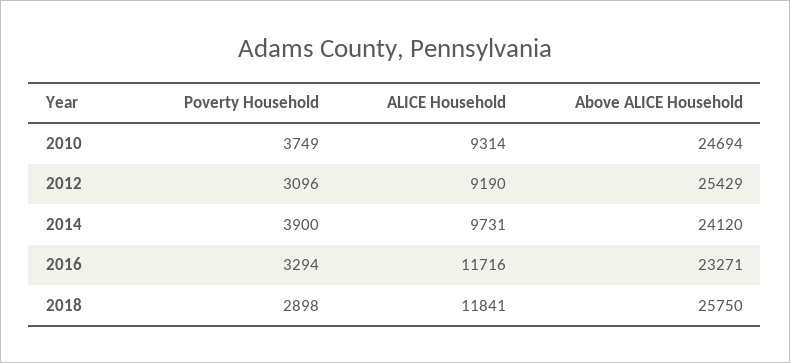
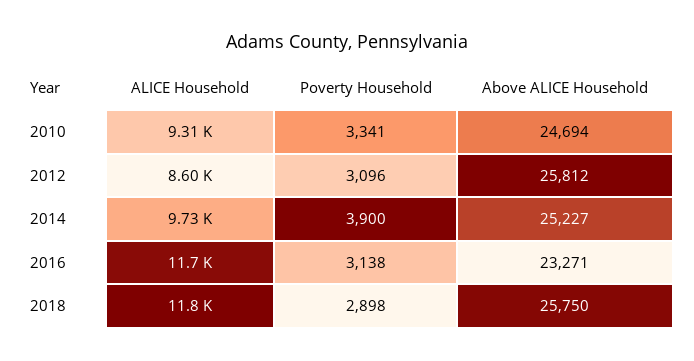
  {
    "Poverty Household": {
-     "2010": 3749,
+     "2010": 3341,
      "2012": 3096,
      "2014": 3900,
-     "2016": 3294,
+     "2016": 3138,
      "2018": 2898
    },
    "ALICE Household": {
      "2010": 9314,
-     "2012": 9190,
+     "2012": 8600,
      "2014": 9731,
      "2016": 11716,
      "2018": 11841
    },
    "Above ALICE Household": {
      "2010": 24694,
-     "2012": 25429,
+     "2012": 25812,
-     "2014": 24120,
+     "2014": 25227,
      "2016": 23271,
      "2018": 25750
    }
  }

